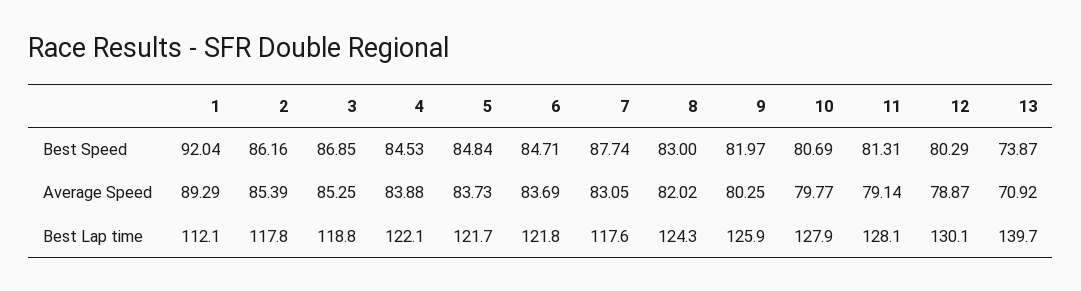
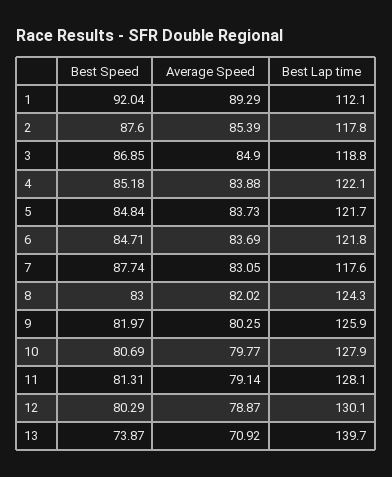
  {
    "1": {
      "Best Speed": 92.04,
      "Average Speed": 89.29,
      "Best Lap time": 112.1
    },
    "2": {
-     "Best Speed": 86.16,
+     "Best Speed": 87.6,
      "Average Speed": 85.39,
      "Best Lap time": 117.8
    },
    "3": {
      "Best Speed": 86.85,
-     "Average Speed": 85.25,
+     "Average Speed": 84.9,
      "Best Lap time": 118.8
    },
    "4": {
-     "Best Speed": 84.53,
+     "Best Speed": 85.18,
      "Average Speed": 83.88,
      "Best Lap time": 122.1
    },
    "5": {
      "Best Speed": 84.84,
      "Average Speed": 83.73,
      "Best Lap time": 121.7
    },
    "6": {
      "Best Speed": 84.71,
      "Average Speed": 83.69,
      "Best Lap time": 121.8
    },
    "7": {
      "Best Speed": 87.74,
      "Average Speed": 83.05,
      "Best Lap time": 117.6
    },
    "8": {
      "Best Speed": 83,
      "Average Speed": 82.02,
      "Best Lap time": 124.3
    },
    "9": {
      "Best Speed": 81.97,
      "Average Speed": 80.25,
      "Best Lap time": 125.9
    },
    "10": {
      "Best Speed": 80.69,
      "Average Speed": 79.77,
      "Best Lap time": 127.9
    },
    "11": {
      "Best Speed": 81.31,
      "Average Speed": 79.14,
      "Best Lap time": 128.1
    },
    "12": {
      "Best Speed": 80.29,
      "Average Speed": 78.87,
      "Best Lap time": 130.1
    },
    "13": {
      "Best Speed": 73.87,
      "Average Speed": 70.92,
      "Best Lap time": 139.7
    }
  }

